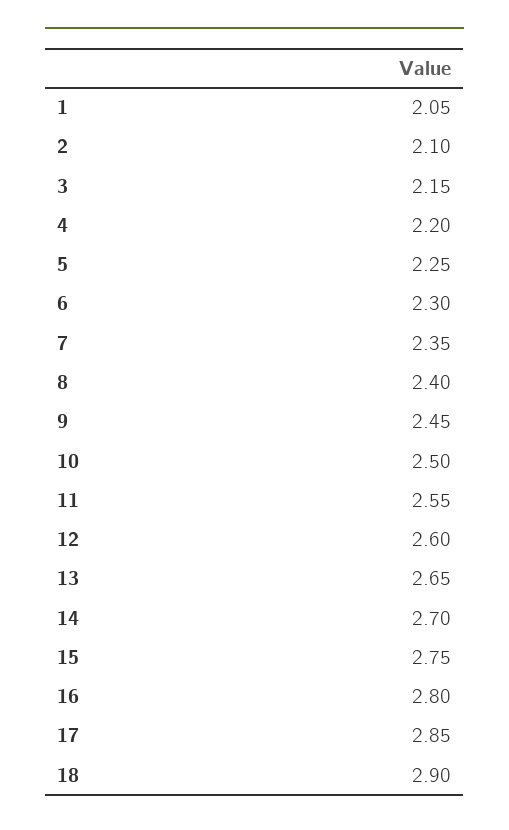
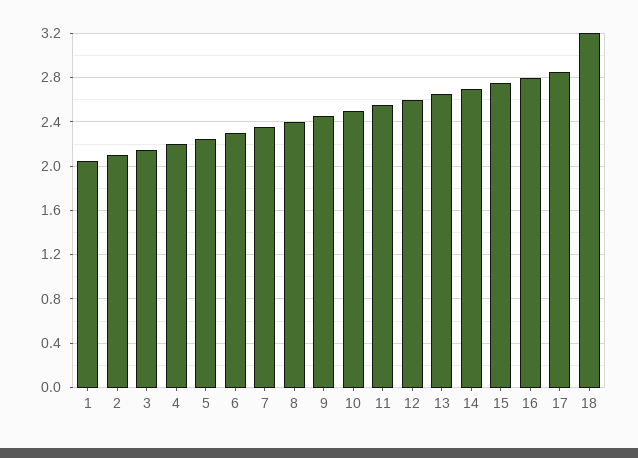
  {
    "1": 2.05,
    "2": 2.1,
    "3": 2.15,
    "4": 2.2,
    "5": 2.25,
    "6": 2.3,
    "7": 2.35,
    "8": 2.4,
    "9": 2.45,
    "10": 2.5,
    "11": 2.55,
    "12": 2.6,
    "13": 2.65,
    "14": 2.7,
    "15": 2.75,
    "16": 2.8,
    "17": 2.85,
-   "18": 2.9
+   "18": 3.2
  }

